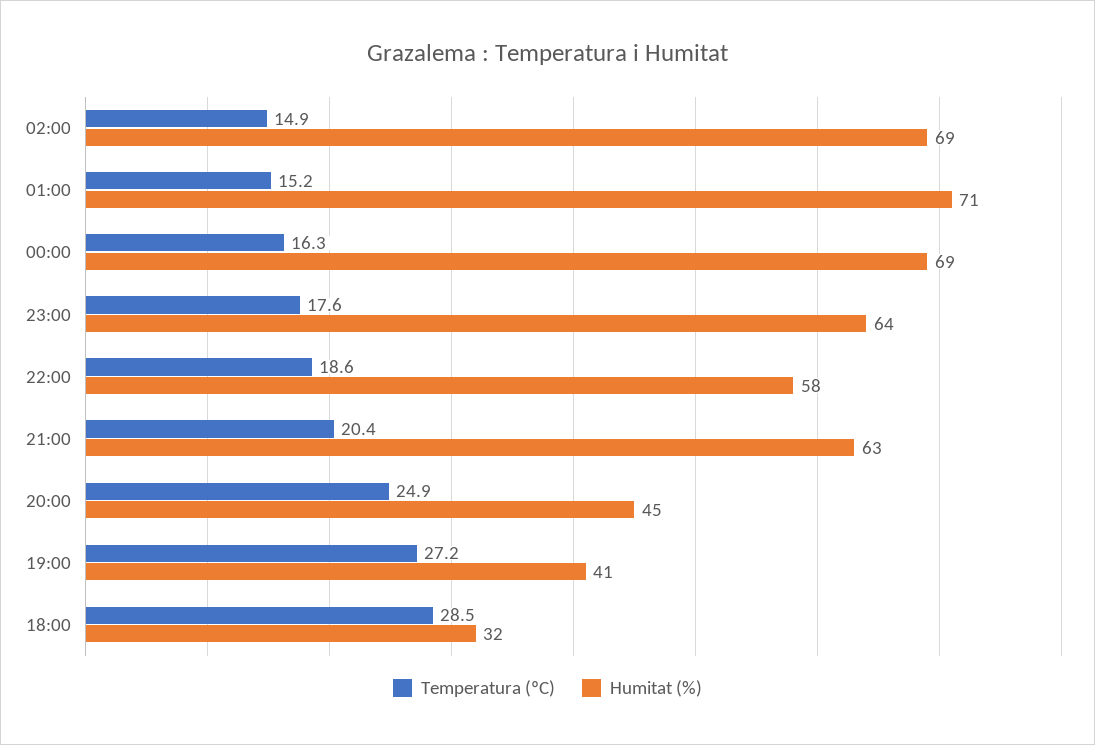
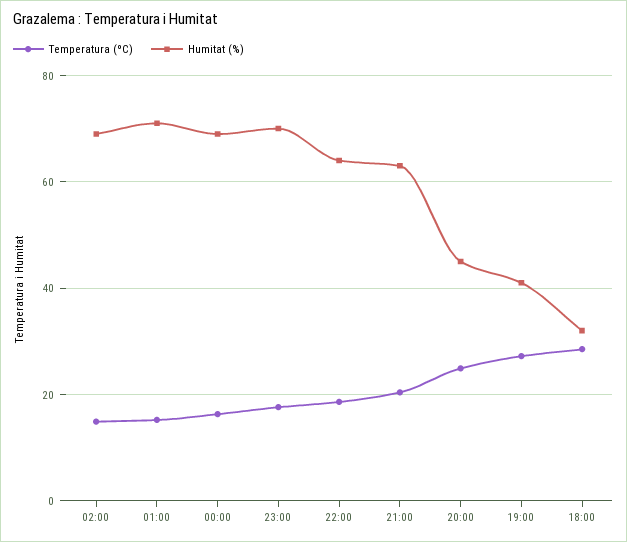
  {
    "Temperatura (ºC)": {
      "02:00": 14.9,
      "01:00": 15.2,
      "00:00": 16.3,
      "23:00": 17.6,
      "22:00": 18.6,
      "21:00": 20.4,
      "20:00": 24.9,
      "19:00": 27.2,
      "18:00": 28.5
    },
    "Humitat (%)": {
      "02:00": 69,
      "01:00": 71,
      "00:00": 69,
-     "23:00": 64,
+     "23:00": 70,
-     "22:00": 58,
+     "22:00": 64,
      "21:00": 63,
      "20:00": 45,
      "19:00": 41,
      "18:00": 32
    }
  }

